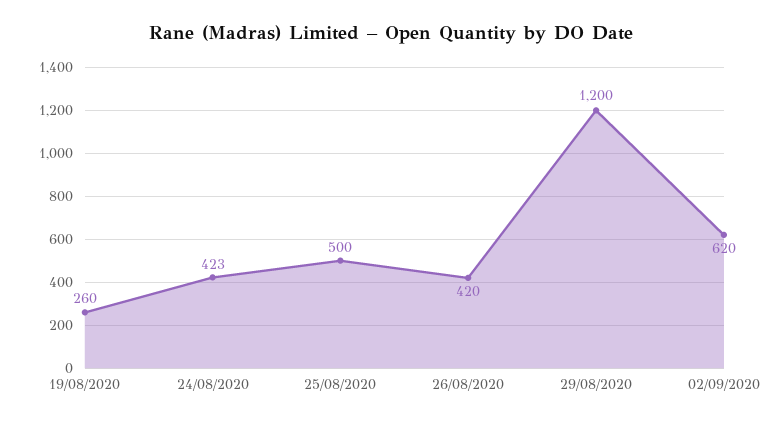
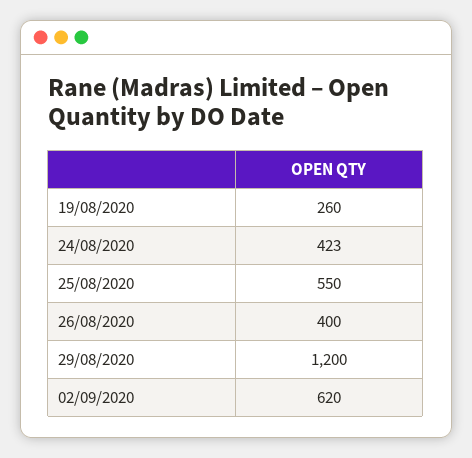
  {
    "19/08/2020": 260,
    "24/08/2020": 423,
-   "25/08/2020": 500,
+   "25/08/2020": 550,
-   "26/08/2020": 420,
+   "26/08/2020": 400,
    "29/08/2020": 1200,
    "02/09/2020": 620
  }

